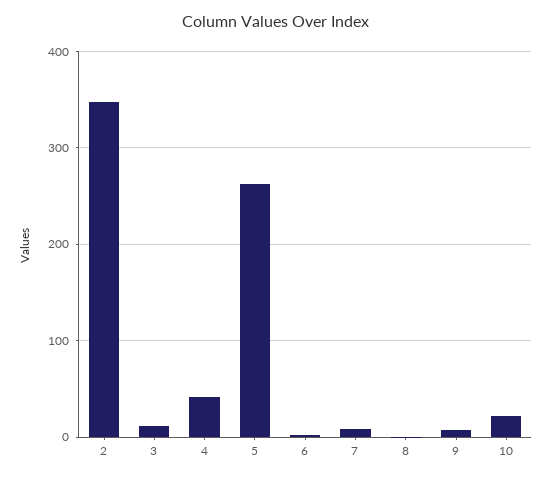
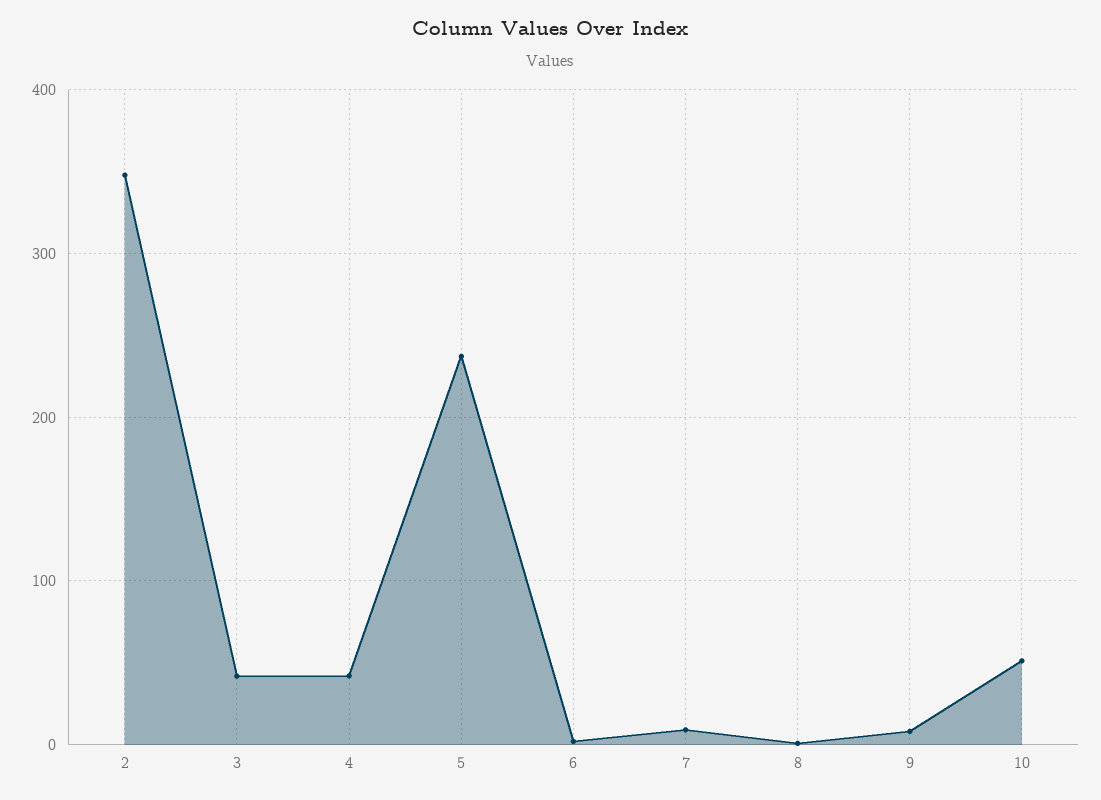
  {
    "2": 350,
-   "3": 10,
+   "3": 40,
    "4": 40,
-   "5": 260,
+   "5": 240,
    "6": 0,
    "7": 10,
    "8": 0,
    "9": 10,
-   "10": 20
+   "10": 50
  }

